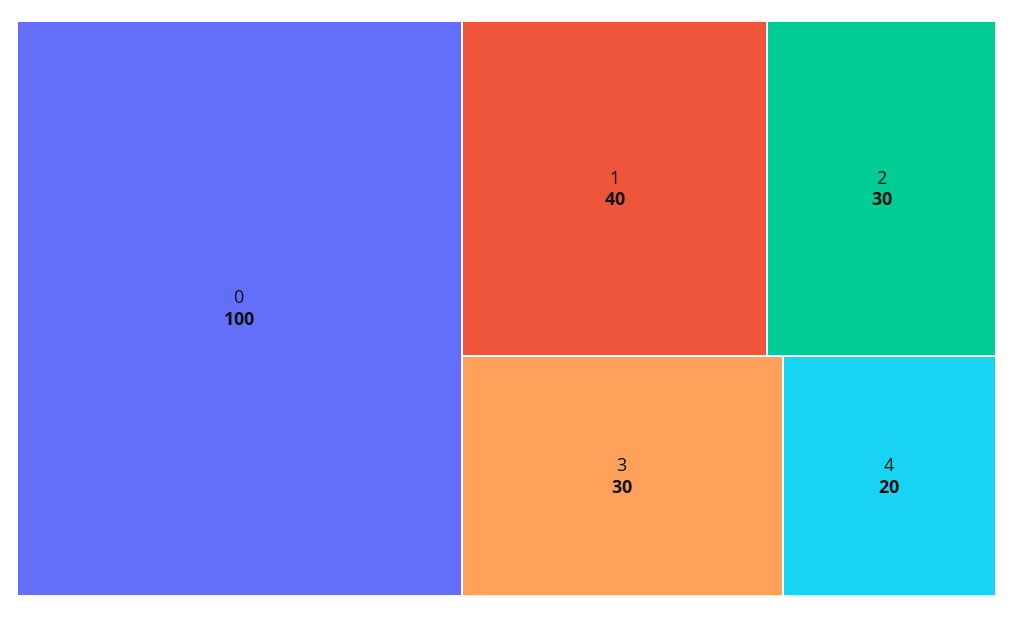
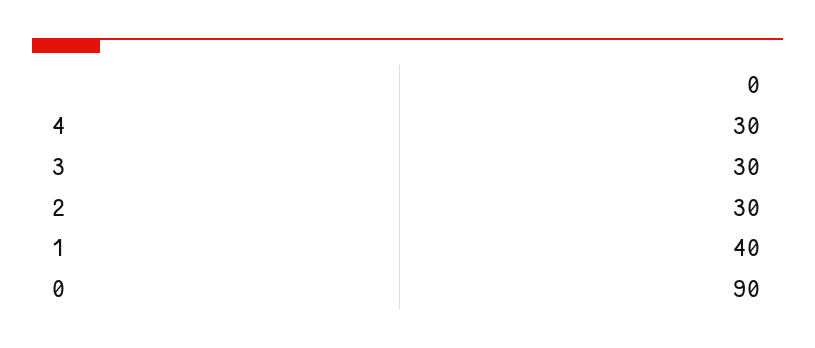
  {
-   "0": 100,
+   "0": 90,
    "1": 40,
    "2": 30,
    "3": 30,
-   "4": 20
+   "4": 30
  }

